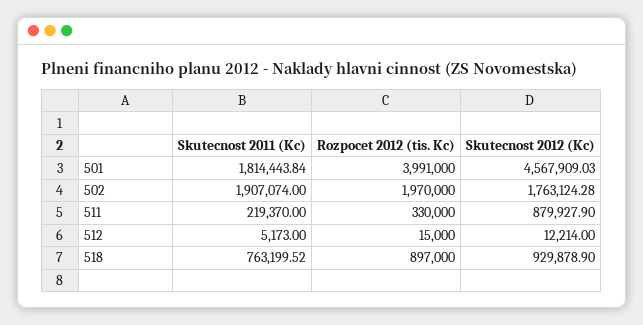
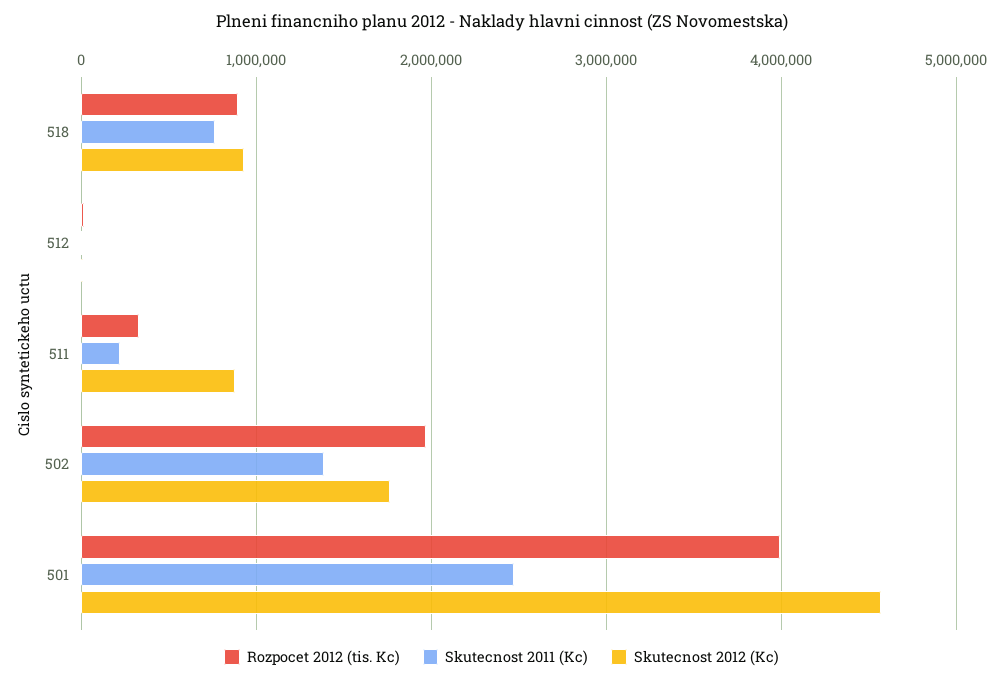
  {
    "Skutecnost 2011 (Kc)": {
-     "501": 1814443.84,
+     "501": 2500000,
-     "502": 1907074,
+     "502": 1400000,
      "511": 219370,
      "512": 5173,
      "518": 763199.52
    },
    "Rozpocet 2012 (tis. Kc)": {
      "501": 3991000,
      "502": 1970000,
      "511": 330000,
      "512": 15000,
      "518": 897000
    },
    "Skutecnost 2012 (Kc)": {
      "501": 4567909.03,
      "502": 1763124.28,
      "511": 879927.9,
      "512": 12214,
      "518": 929878.9
    }
  }

